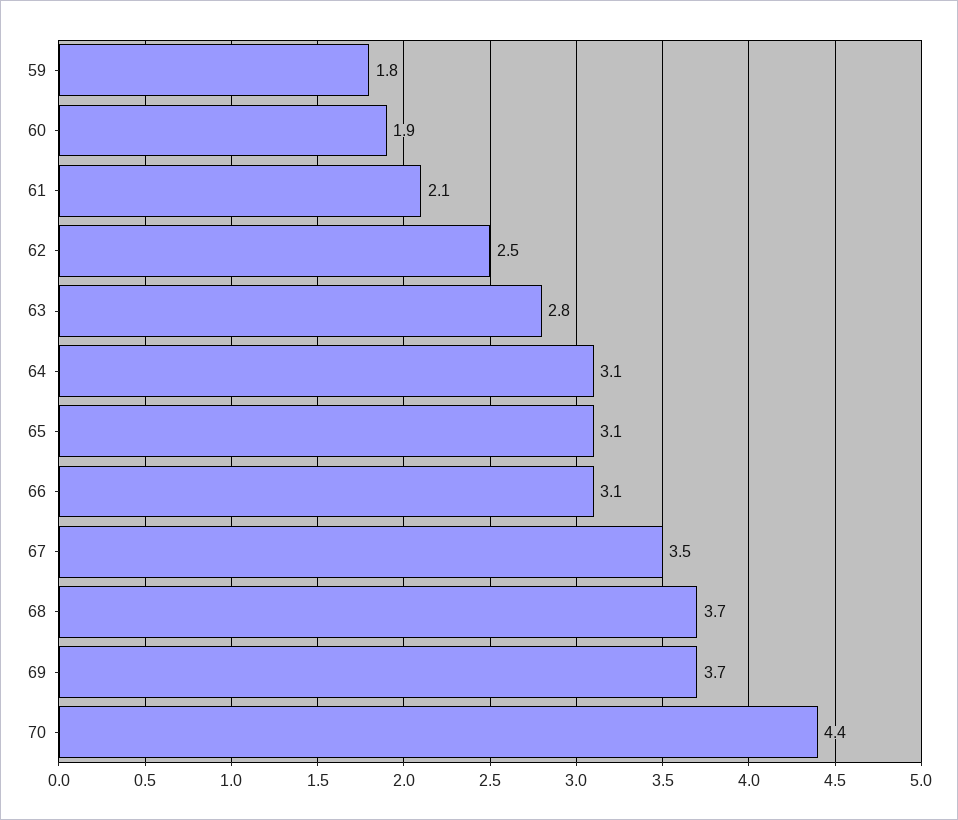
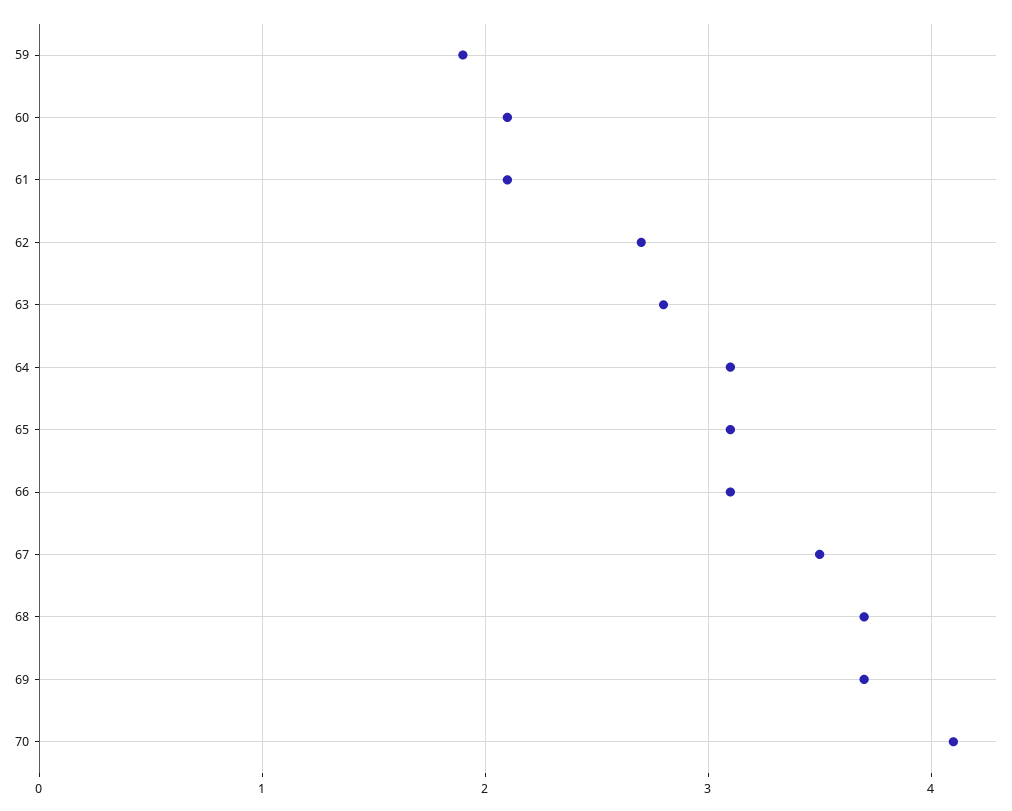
  {
-   "59": 1.8,
+   "59": 1.9,
-   "60": 1.9,
+   "60": 2.1,
    "61": 2.1,
-   "62": 2.5,
+   "62": 2.7,
    "63": 2.8,
    "64": 3.1,
    "65": 3.1,
    "66": 3.1,
    "67": 3.5,
    "68": 3.7,
    "69": 3.7,
-   "70": 4.4
+   "70": 4.1
  }

